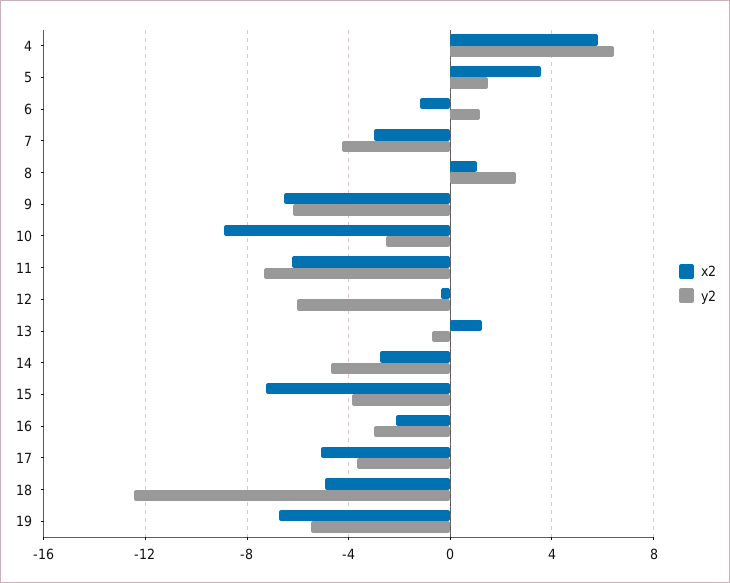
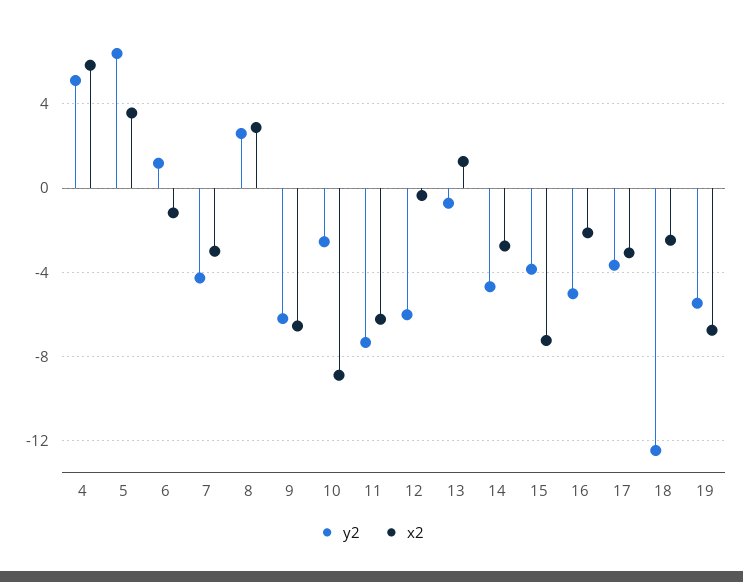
  {
    "x2": {
      "4": 6,
      "5": 3.5,
      "6": -1,
      "7": -3,
-     "8": 1,
+     "8": 3,
      "9": -6.5,
      "10": -9,
      "11": -6,
      "12": -0.5,
      "13": 1.5,
      "14": -3,
      "15": -7,
      "16": -2,
-     "17": -5,
+     "17": -3,
-     "18": -5,
+     "18": -2.5,
      "19": -7
    },
    "y2": {
-     "4": 6.5,
+     "4": 5,
-     "5": 1.5,
+     "5": 6.5,
      "6": 1,
      "7": -4.5,
      "8": 2.5,
      "9": -6,
      "10": -2.5,
      "11": -7.5,
      "12": -6,
      "13": -0.5,
      "14": -4.5,
      "15": -4,
-     "16": -3,
+     "16": -5,
      "17": -3.5,
      "18": -12.5,
      "19": -5.5
    }
  }

